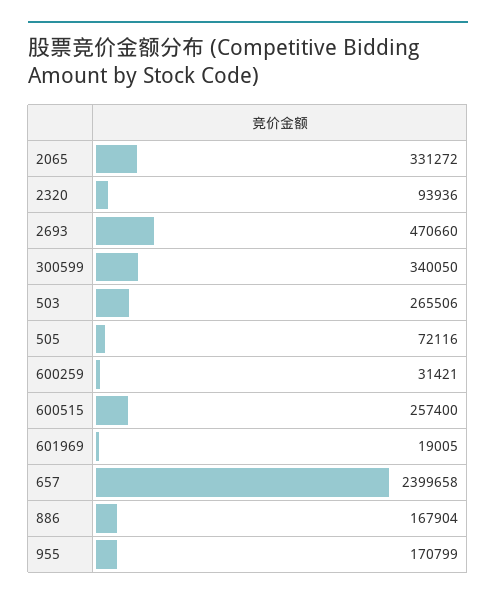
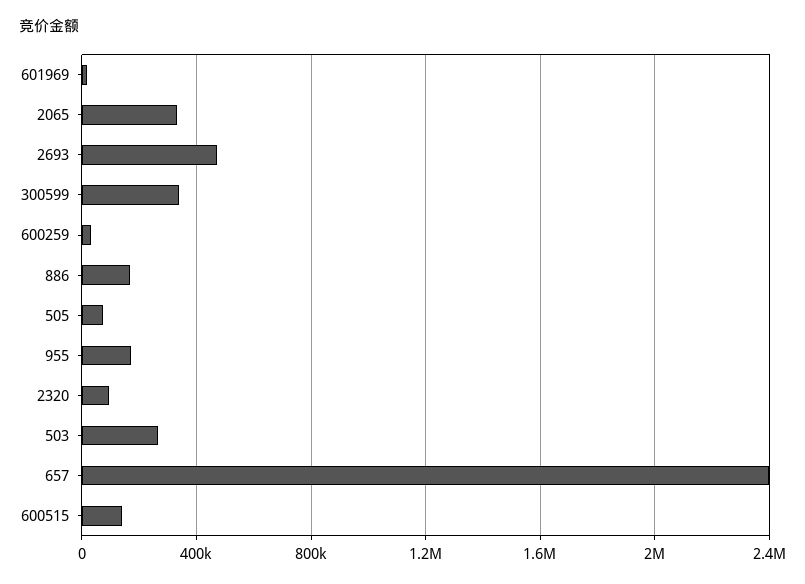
  {
    "2065": 331272,
    "2320": 93936,
    "2693": 470660,
    "300599": 340050,
    "503": 265506,
    "505": 72116,
    "600259": 31421,
-   "600515": 257400,
+   "600515": 150000,
    "601969": 19005,
    "657": 2399658,
    "886": 167904,
    "955": 170799
  }

